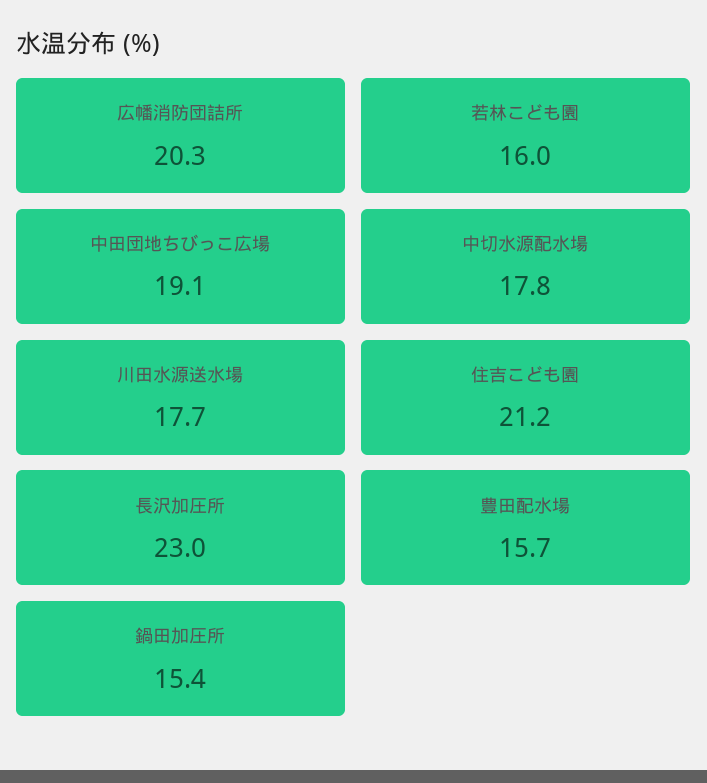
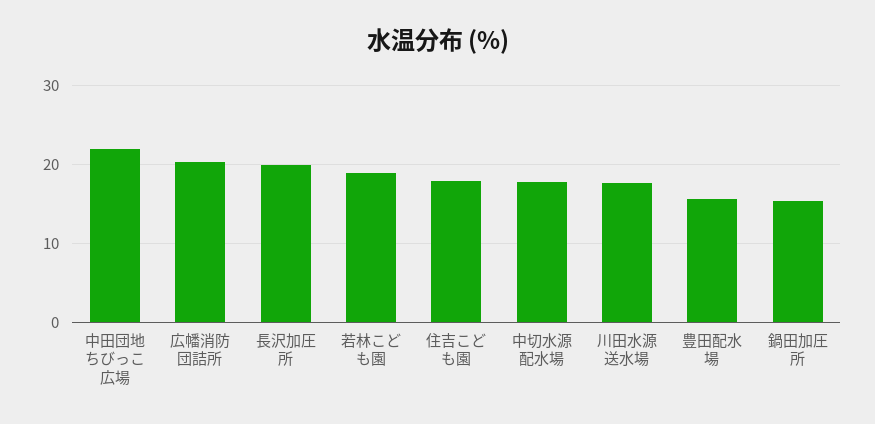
  {
    "広幡消防団詰所": 20.3,
-   "若林こども園": 16,
+   "若林こども園": 19,
-   "中田団地ちびっこ広場": 19.1,
+   "中田団地ちびっこ広場": 22,
    "中切水源配水場": 17.8,
    "川田水源送水場": 17.7,
-   "住吉こども園": 21.2,
+   "住吉こども園": 18,
-   "長沢加圧所": 23,
+   "長沢加圧所": 20,
    "豊田配水場": 15.7,
    "鍋田加圧所": 15.4
  }

